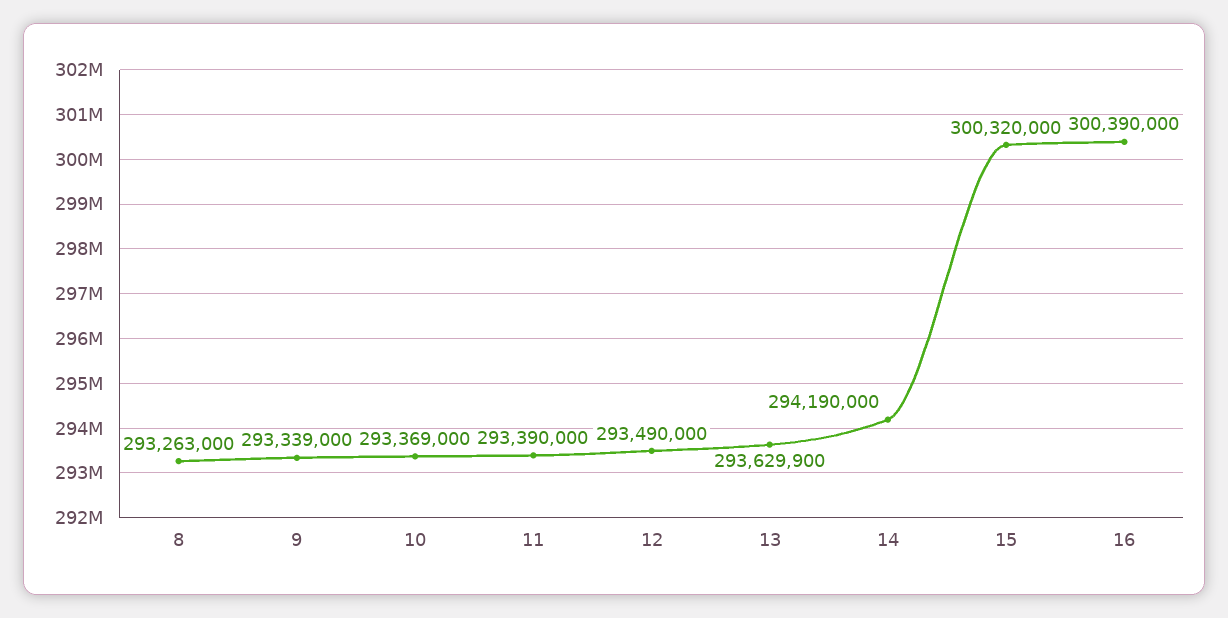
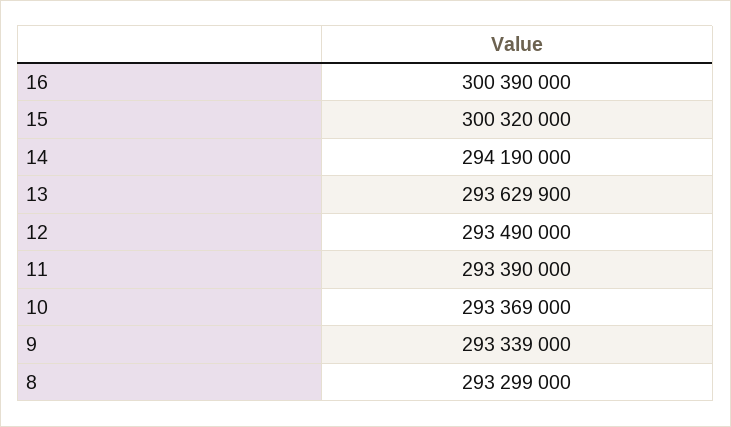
  {
-   "8": 293263000,
+   "8": 293299000,
    "9": 293339000,
    "10": 293369000,
    "11": 293390000,
    "12": 293490000,
    "13": 293629900,
    "14": 294190000,
    "15": 300320000,
    "16": 300390000
  }

